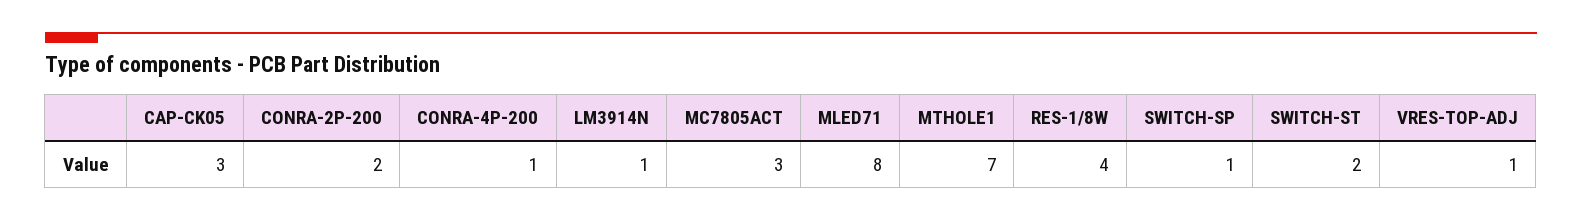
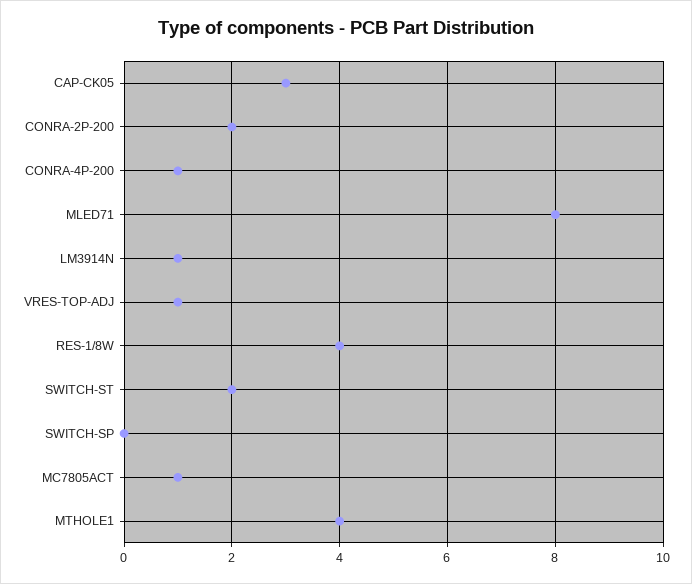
  {
    "CAP-CK05": 3,
    "CONRA-2P-200": 2,
    "CONRA-4P-200": 1,
    "LM3914N": 1,
-   "MC7805ACT": 3,
+   "MC7805ACT": 1,
    "MLED71": 8,
-   "MTHOLE1": 7,
+   "MTHOLE1": 4,
    "RES-1/8W": 4,
-   "SWITCH-SP": 1,
+   "SWITCH-SP": 0,
    "SWITCH-ST": 2,
    "VRES-TOP-ADJ": 1
  }

